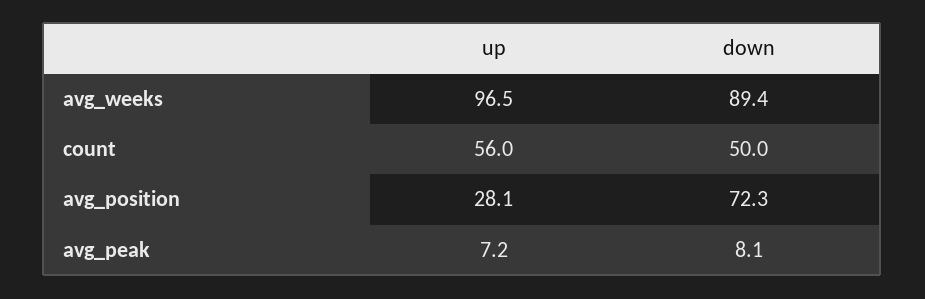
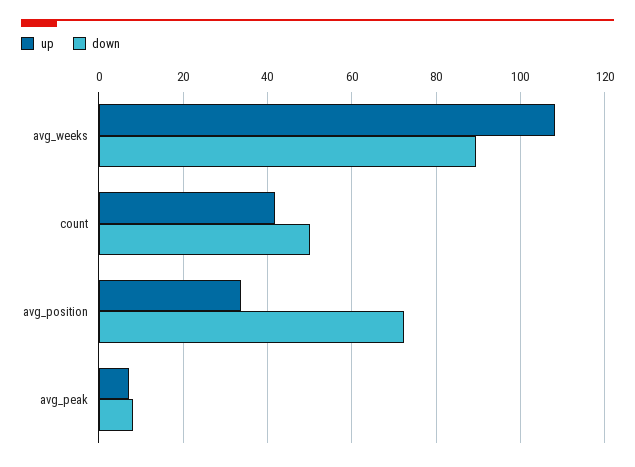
  {
    "up": {
-     "avg_weeks": 96.5,
+     "avg_weeks": 108,
-     "count": 56,
+     "count": 42,
-     "avg_position": 28.1,
+     "avg_position": 34,
      "avg_peak": 7.2
    },
    "down": {
      "avg_weeks": 89.4,
      "count": 50,
      "avg_position": 72.3,
      "avg_peak": 8.1
    }
  }

